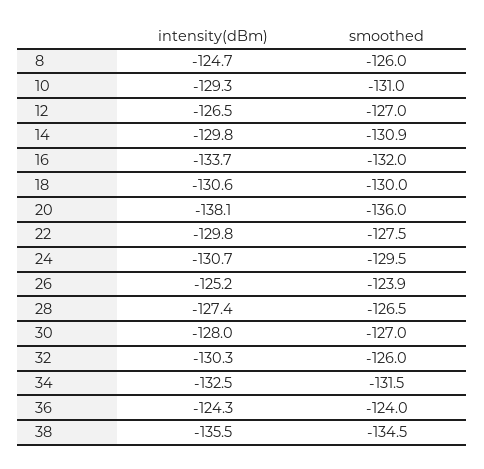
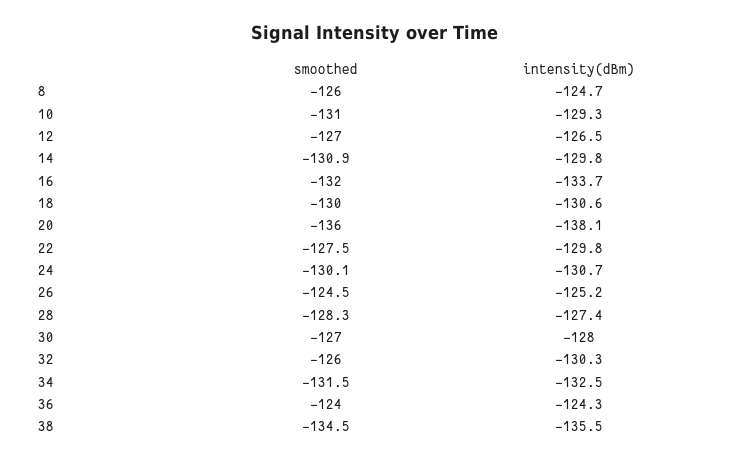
  {
    "intensity(dBm)": {
      "8": -124.7,
      "10": -129.3,
      "12": -126.5,
      "14": -129.8,
      "16": -133.7,
      "18": -130.6,
      "20": -138.1,
      "22": -129.8,
      "24": -130.7,
      "26": -125.2,
      "28": -127.4,
      "30": -128,
      "32": -130.3,
      "34": -132.5,
      "36": -124.3,
      "38": -135.5
    },
    "smoothed": {
      "8": -126,
      "10": -131,
      "12": -127,
      "14": -130.9,
      "16": -132,
      "18": -130,
      "20": -136,
      "22": -127.5,
-     "24": -129.5,
+     "24": -130.1,
-     "26": -123.9,
+     "26": -124.5,
-     "28": -126.5,
+     "28": -128.3,
      "30": -127,
      "32": -126,
      "34": -131.5,
      "36": -124,
      "38": -134.5
    }
  }

